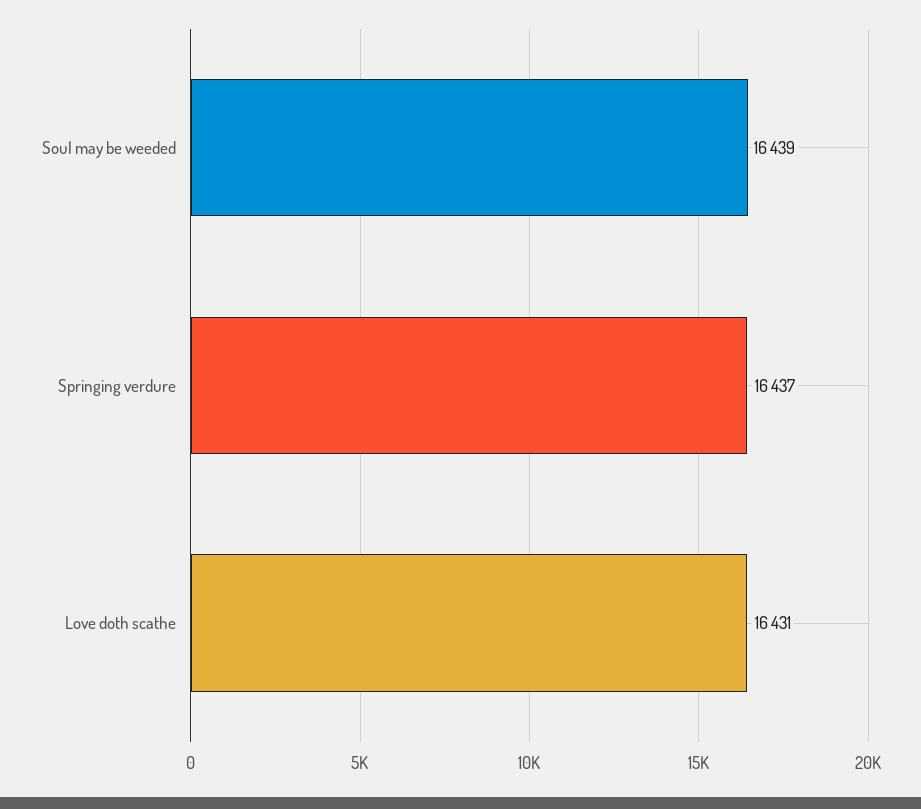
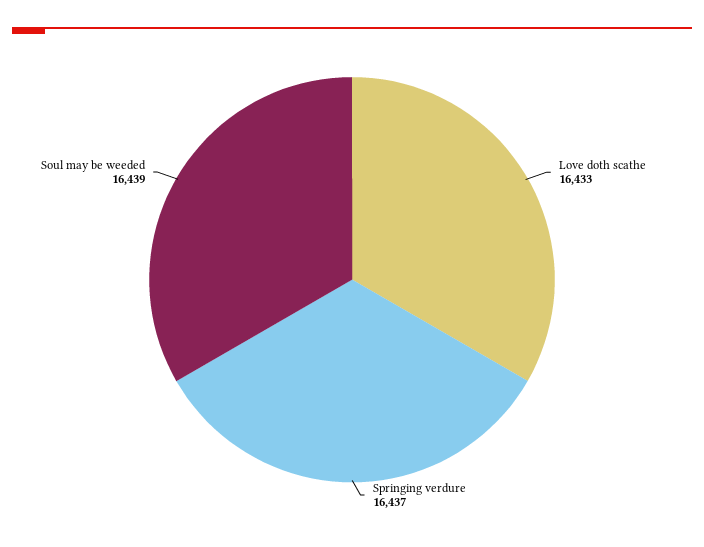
  {
    "Soul may be weeded": 16439,
    "Springing verdure": 16437,
-   "Love doth scathe": 16431
+   "Love doth scathe": 16433
  }

